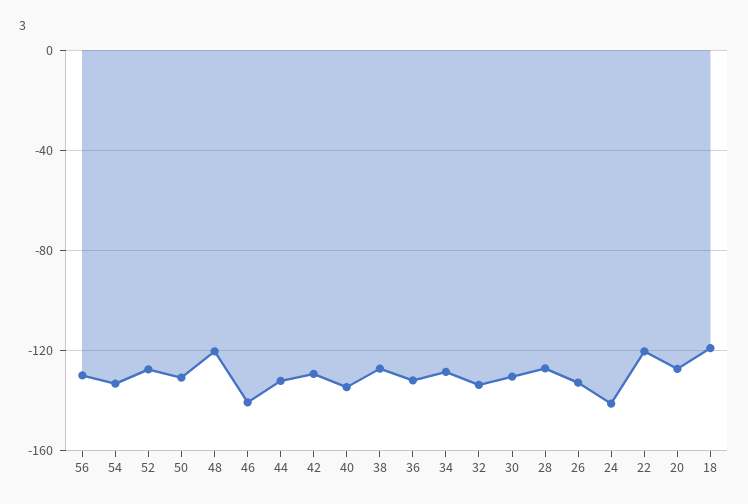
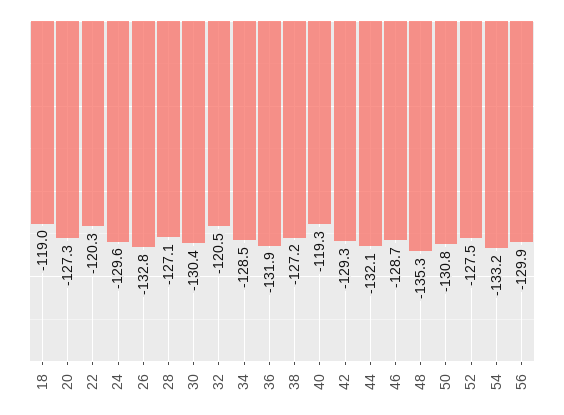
  {
    "56": -129.9,
    "54": -133.2,
    "52": -127.5,
    "50": -130.8,
-   "48": -120,
+   "48": -135.3,
-   "46": -140,
+   "46": -128.7,
    "44": -132.1,
    "42": -129.3,
-   "40": -135,
+   "40": -119.3,
    "38": -127.2,
    "36": -131.9,
    "34": -128.5,
-   "32": -135,
+   "32": -120.5,
    "30": -130.4,
    "28": -127.1,
    "26": -132.8,
-   "24": -140,
+   "24": -129.6,
    "22": -120.3,
    "20": -127.3,
    "18": -119
  }

